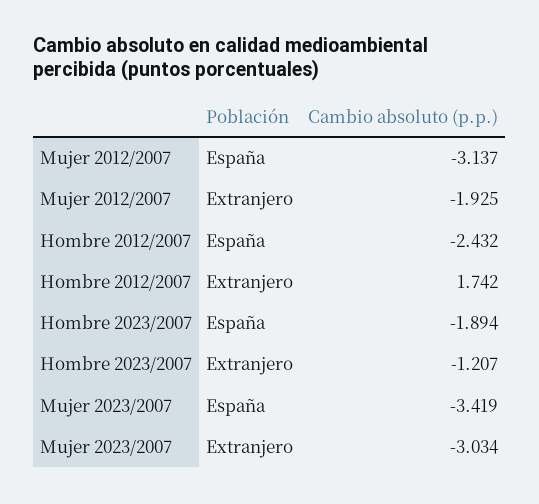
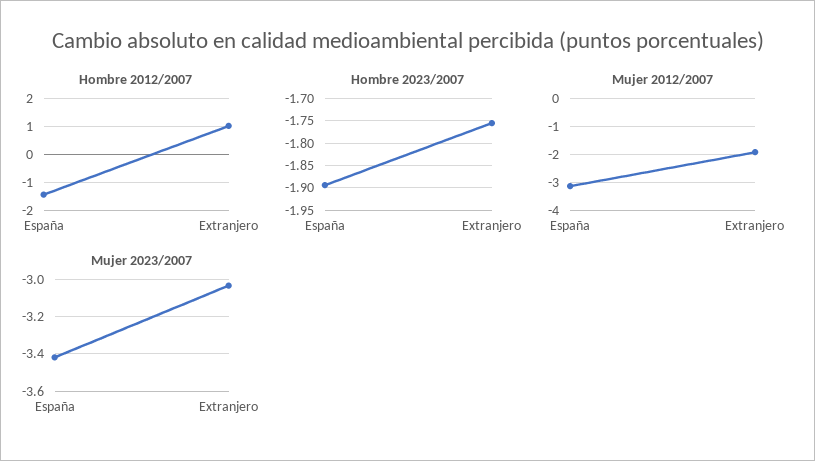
  {
    "Mujer 2012/2007": {
      "España": -3.137,
      "Extranjero": -1.925
    },
    "Hombre 2012/2007": {
-     "España": -2.432,
+     "España": -1.5,
-     "Extranjero": 1.742
+     "Extranjero": 1
    },
    "Hombre 2023/2007": {
      "España": -1.894,
-     "Extranjero": -1.207
+     "Extranjero": -1.75
    },
    "Mujer 2023/2007": {
      "España": -3.419,
      "Extranjero": -3.034
    }
  }

